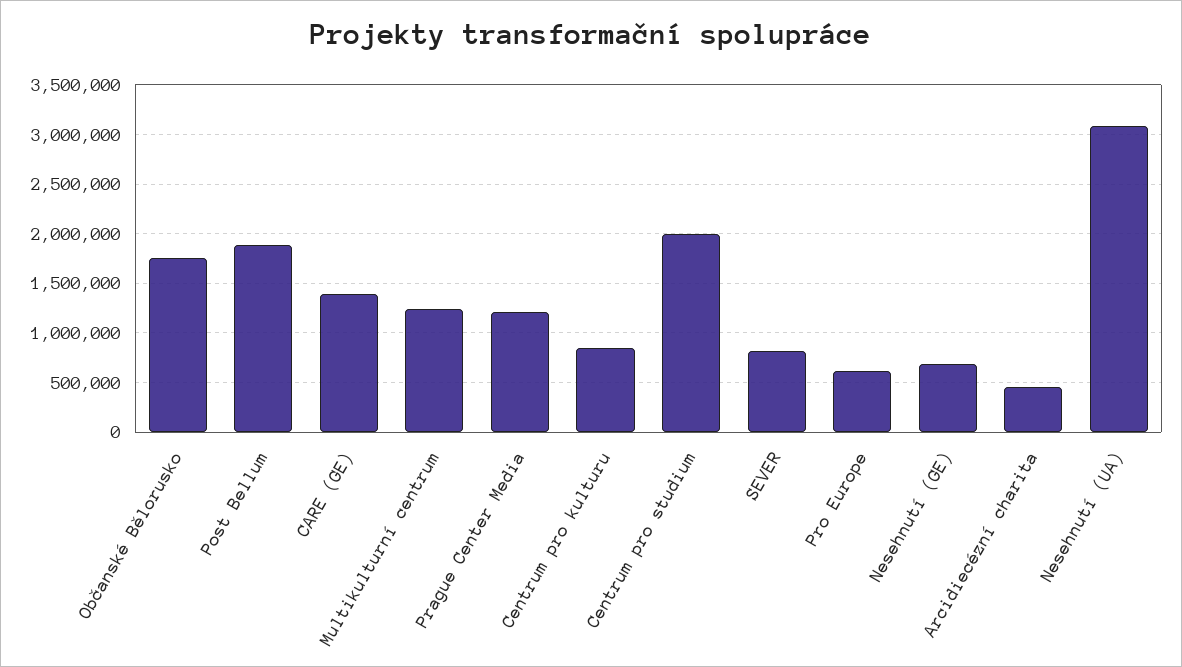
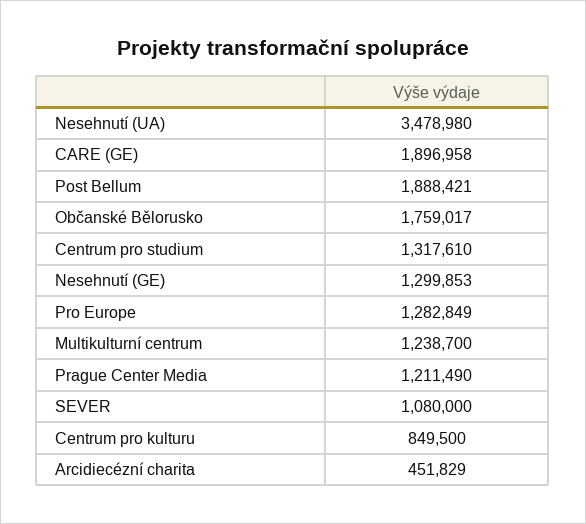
  {
    "Občanské Bělorusko": 1759017,
    "Post Bellum": 1888421,
-   "CARE (GE)": 1400000,
+   "CARE (GE)": 1896958,
    "Multikulturní centrum": 1238700,
    "Prague Center Media": 1211490,
    "Centrum pro kulturu": 849500,
-   "Centrum pro studium": 2000000,
+   "Centrum pro studium": 1317610,
-   "SEVER": 800000,
+   "SEVER": 1080000,
-   "Pro Europe": 600000,
+   "Pro Europe": 1282849,
-   "Nesehnutí (GE)": 700000,
+   "Nesehnutí (GE)": 1299853,
    "Arcidiecézní charita": 451829,
-   "Nesehnutí (UA)": 3100000
+   "Nesehnutí (UA)": 3478980
  }

